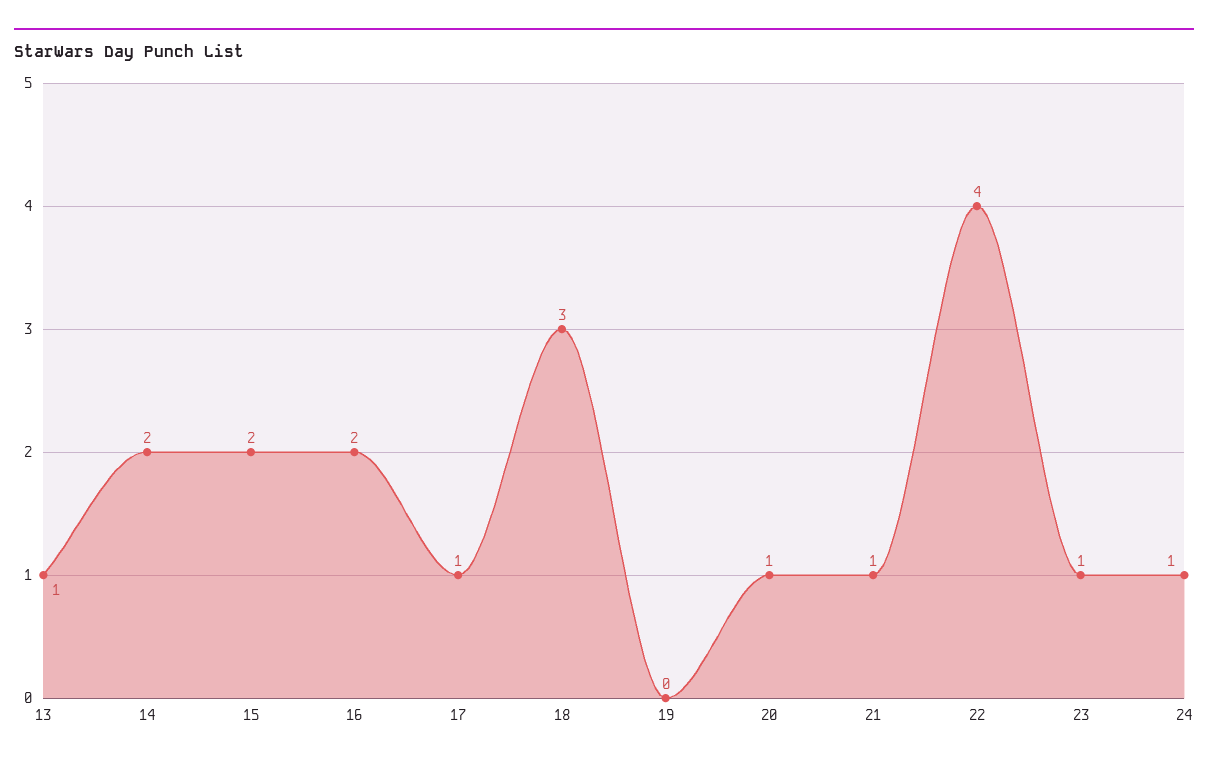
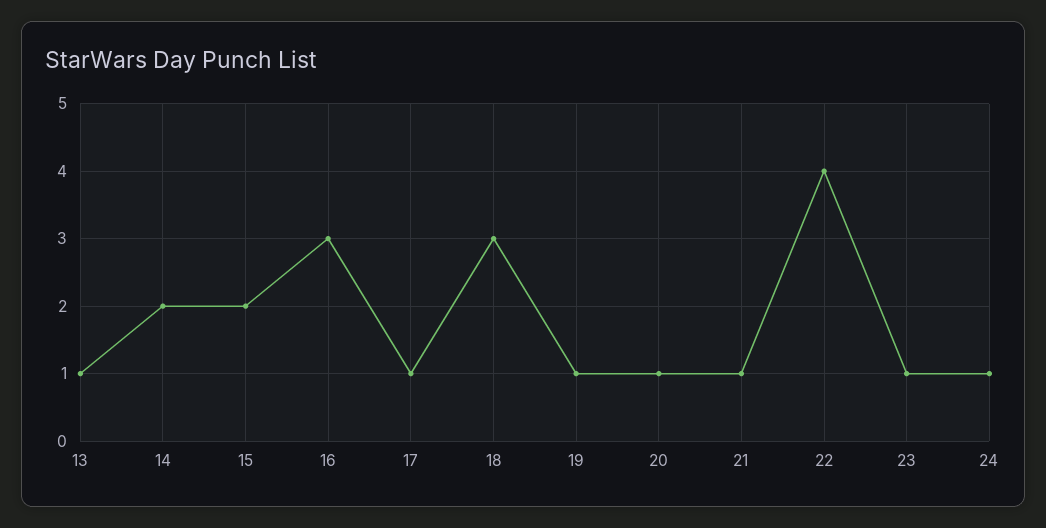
  {
    "13": 1,
    "14": 2,
    "15": 2,
-   "16": 2,
+   "16": 3,
    "17": 1,
    "18": 3,
-   "19": 0,
+   "19": 1,
    "20": 1,
    "21": 1,
    "22": 4,
    "23": 1,
    "24": 1
  }

